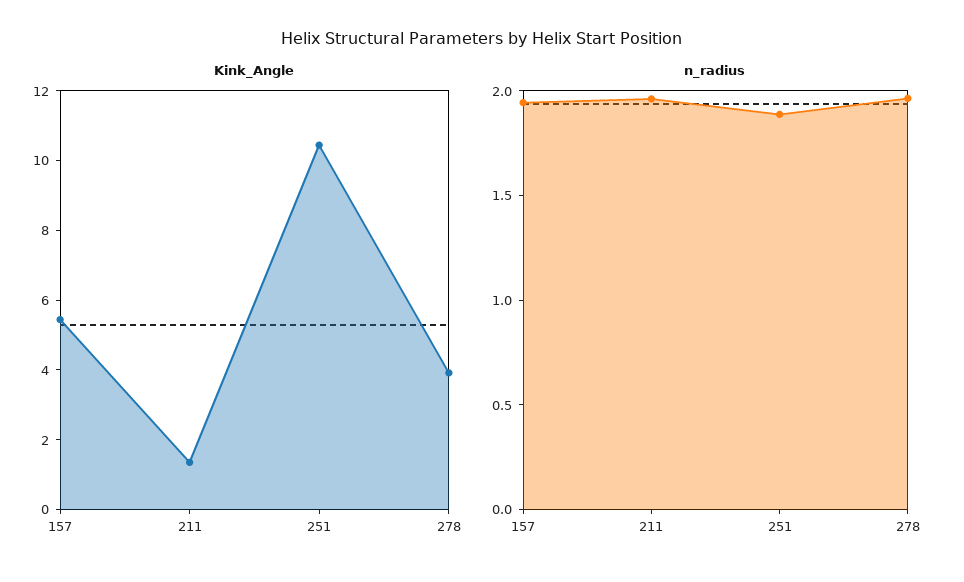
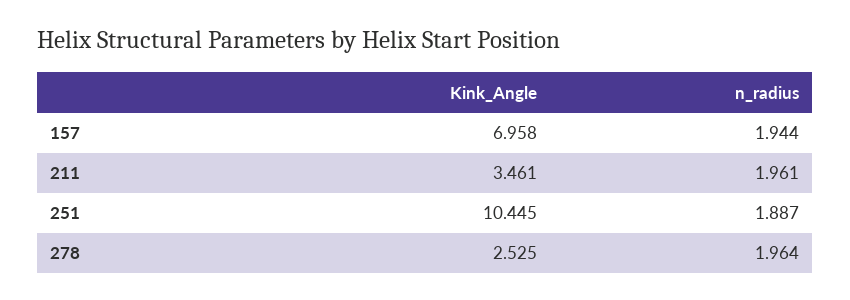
  {
    "Kink_Angle": {
-     "157": 5.5,
+     "157": 6.958,
-     "211": 1.5,
+     "211": 3.461,
      "251": 10.445,
-     "278": 4
+     "278": 2.525
    },
    "n_radius": {
      "157": 1.944,
      "211": 1.961,
      "251": 1.887,
      "278": 1.964
    }
  }

